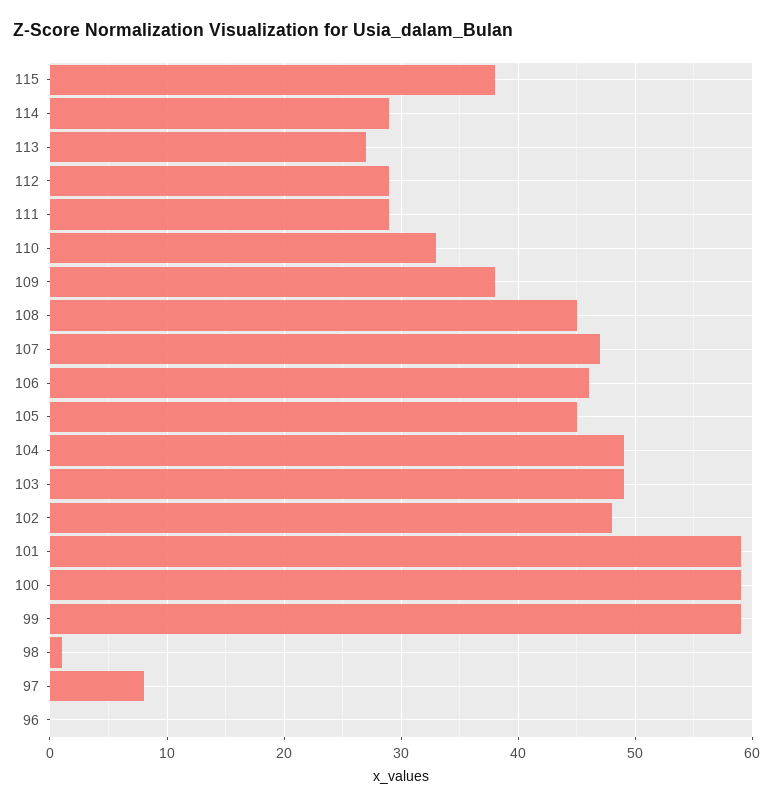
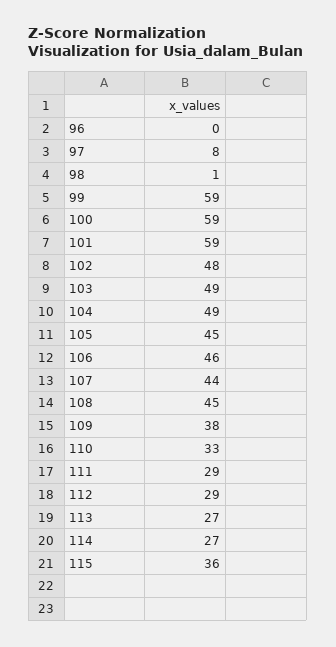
  {
-   "115": 38,
+   "115": 36,
-   "114": 29,
+   "114": 27,
    "113": 27,
    "112": 29,
    "111": 29,
    "110": 33,
    "109": 38,
    "108": 45,
-   "107": 47,
+   "107": 44,
    "106": 46,
    "105": 45,
    "104": 49,
    "103": 49,
    "102": 48,
    "101": 59,
    "100": 59,
    "99": 59,
    "98": 1,
    "97": 8,
    "96": 0
  }

